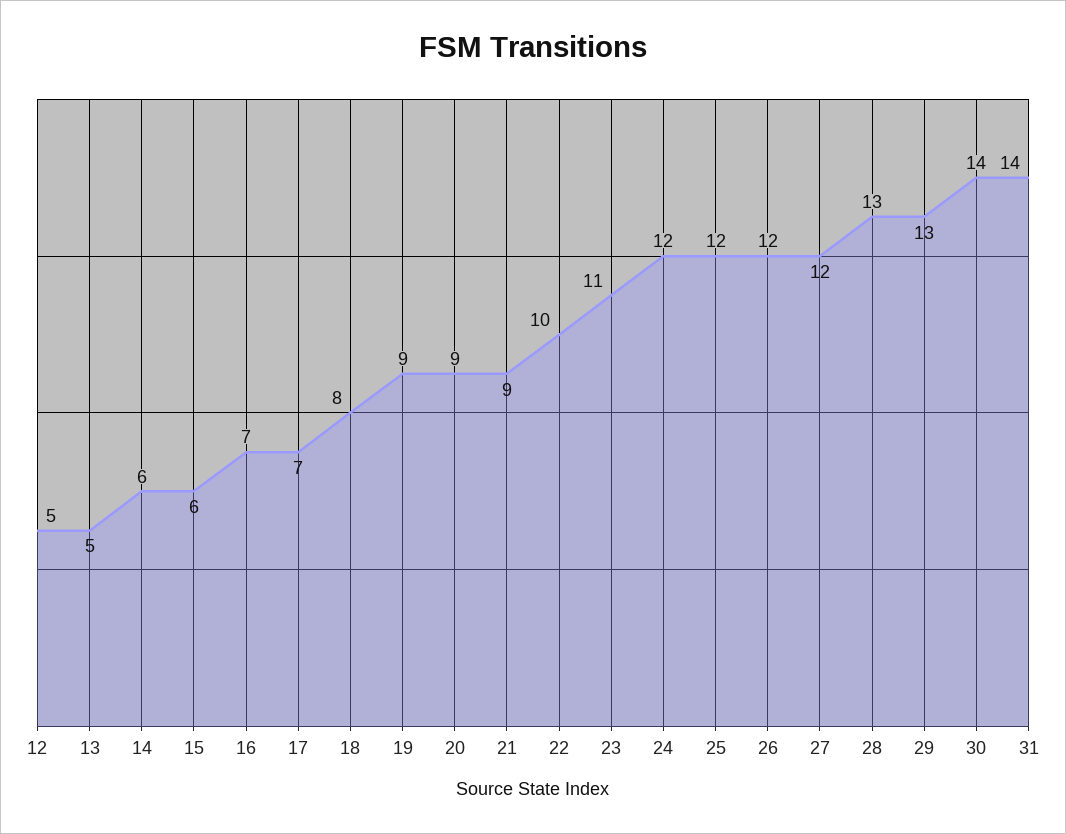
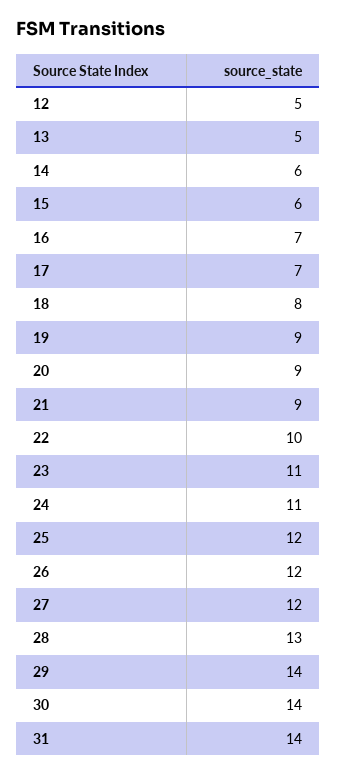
  {
    "12": 5,
    "13": 5,
    "14": 6,
    "15": 6,
    "16": 7,
    "17": 7,
    "18": 8,
    "19": 9,
    "20": 9,
    "21": 9,
    "22": 10,
    "23": 11,
-   "24": 12,
+   "24": 11,
    "25": 12,
    "26": 12,
    "27": 12,
    "28": 13,
-   "29": 13,
+   "29": 14,
    "30": 14,
    "31": 14
  }

